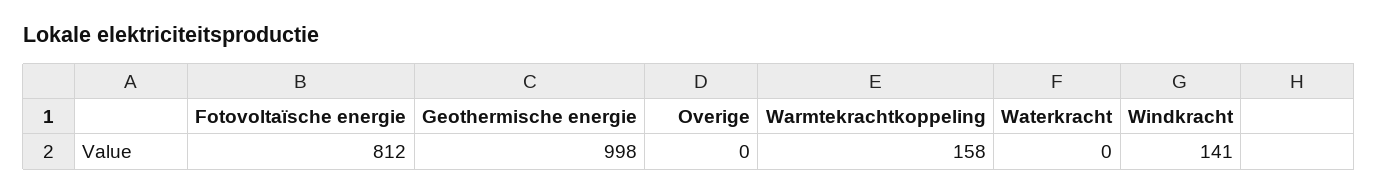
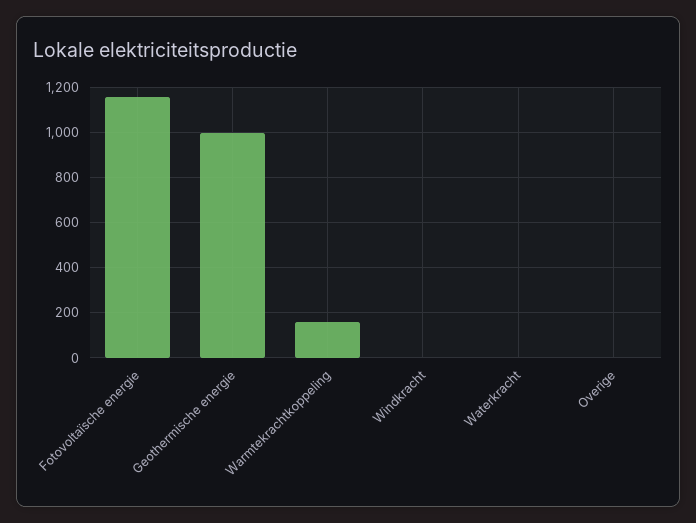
  {
-   "Fotovoltaïsche energie": 812,
+   "Fotovoltaïsche energie": 1150,
    "Geothermische energie": 998,
    "Overige": 0,
    "Warmtekrachtkoppeling": 158,
    "Waterkracht": 0,
-   "Windkracht": 141
+   "Windkracht": 0
  }

